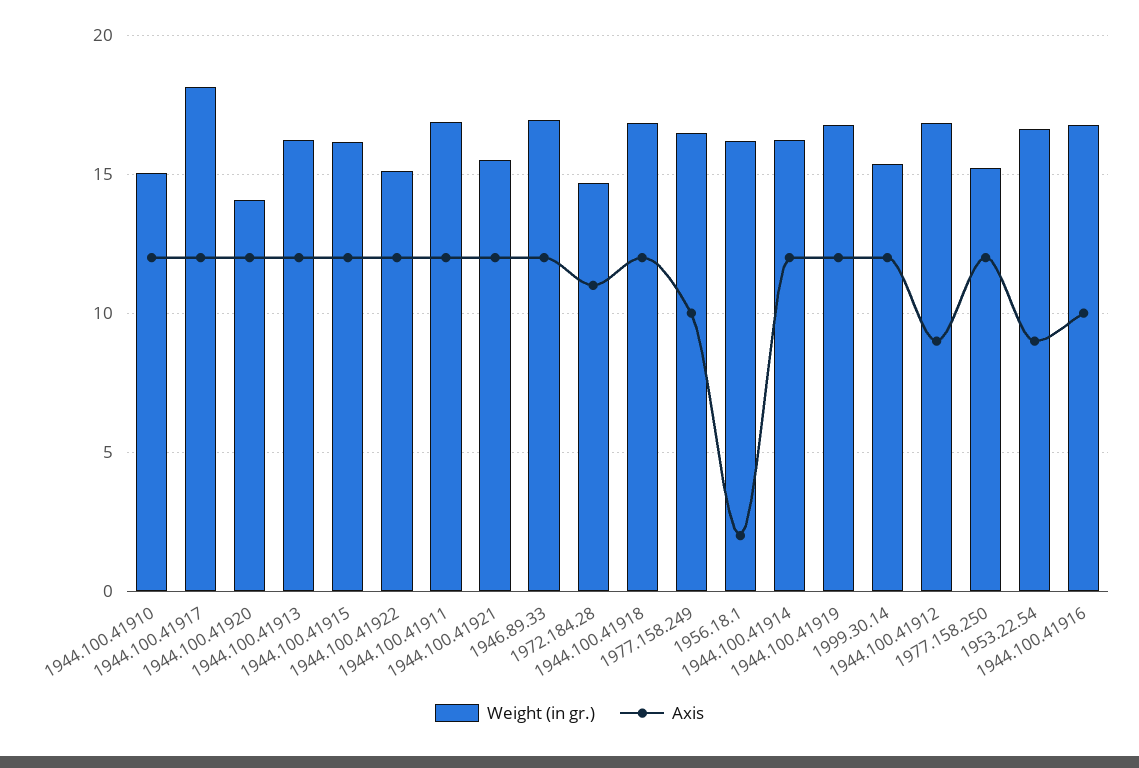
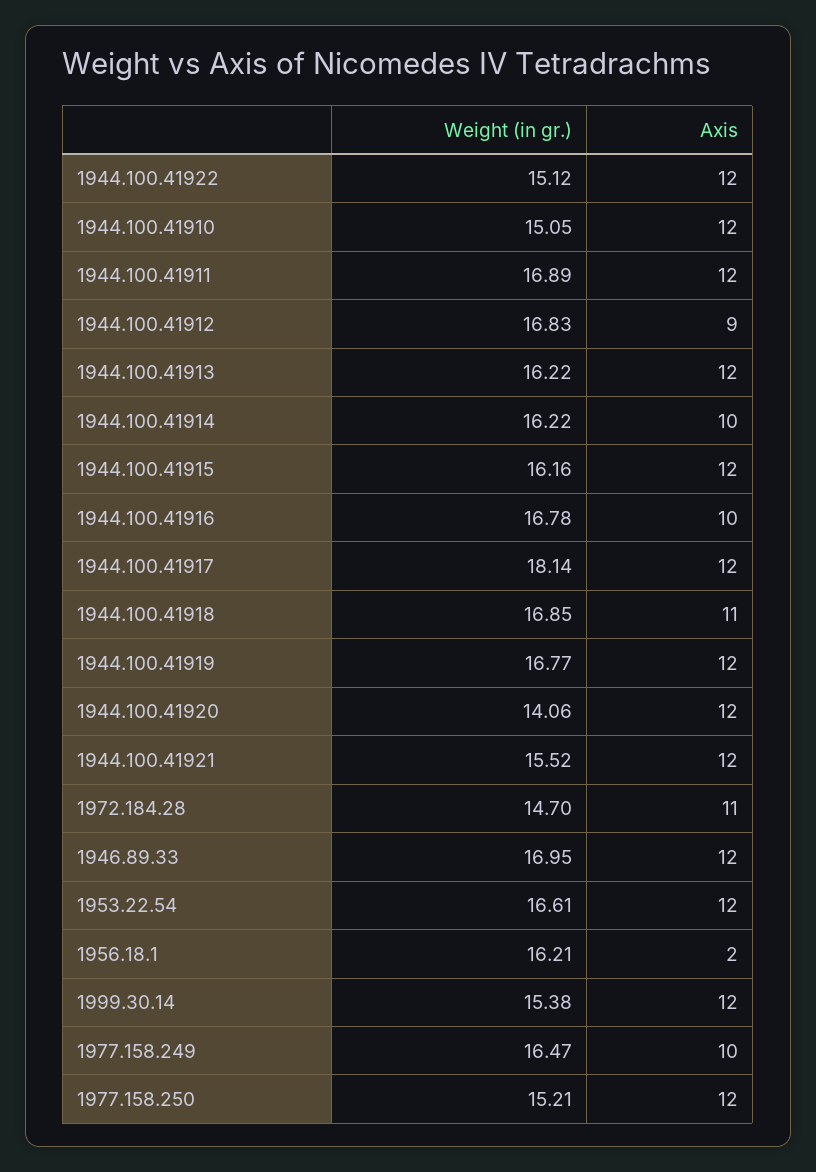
  {
    "Weight (in gr.)": {
      "1944.100.41910": 15.05,
      "1944.100.41917": 18.14,
      "1944.100.41920": 14.06,
      "1944.100.41913": 16.22,
      "1944.100.41915": 16.16,
      "1944.100.41922": 15.12,
      "1944.100.41911": 16.89,
      "1944.100.41921": 15.52,
      "1946.89.33": 16.95,
      "1972.184.28": 14.7,
      "1944.100.41918": 16.85,
      "1977.158.249": 16.47,
      "1956.18.1": 16.21,
      "1944.100.41914": 16.22,
      "1944.100.41919": 16.77,
      "1999.30.14": 15.38,
      "1944.100.41912": 16.83,
      "1977.158.250": 15.21,
      "1953.22.54": 16.61,
      "1944.100.41916": 16.78
    },
    "Axis": {
      "1944.100.41910": 12,
      "1944.100.41917": 12,
      "1944.100.41920": 12,
      "1944.100.41913": 12,
      "1944.100.41915": 12,
      "1944.100.41922": 12,
      "1944.100.41911": 12,
      "1944.100.41921": 12,
      "1946.89.33": 12,
      "1972.184.28": 11,
-     "1944.100.41918": 12,
+     "1944.100.41918": 11,
      "1977.158.249": 10,
      "1956.18.1": 2,
-     "1944.100.41914": 12,
+     "1944.100.41914": 10,
      "1944.100.41919": 12,
      "1999.30.14": 12,
      "1944.100.41912": 9,
      "1977.158.250": 12,
-     "1953.22.54": 9,
+     "1953.22.54": 12,
      "1944.100.41916": 10
    }
  }

